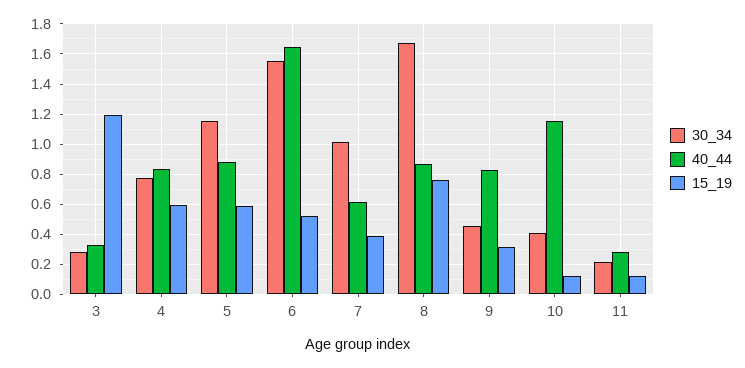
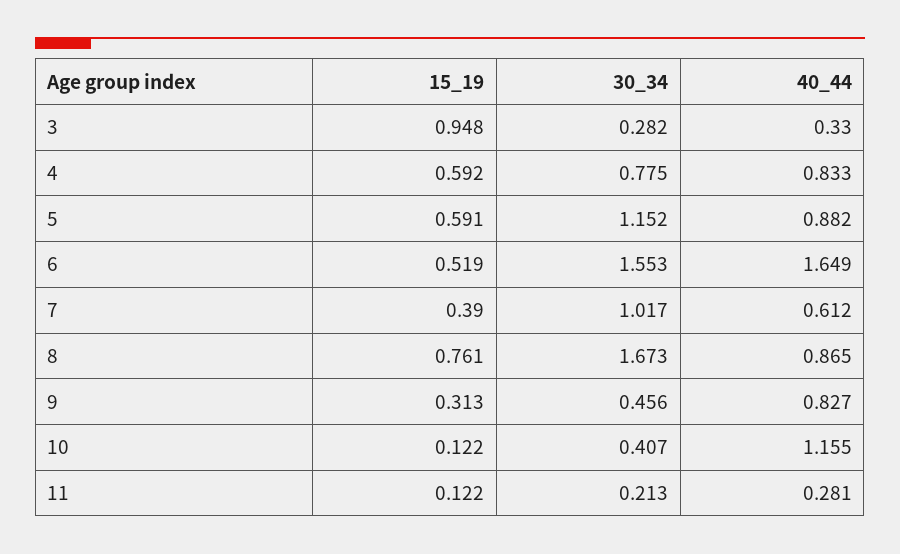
  {
    "30_34": {
      "3": 0.282,
      "4": 0.775,
      "5": 1.152,
      "6": 1.553,
      "7": 1.017,
      "8": 1.673,
      "9": 0.456,
      "10": 0.407,
      "11": 0.213
    },
    "40_44": {
      "3": 0.33,
      "4": 0.833,
      "5": 0.882,
      "6": 1.649,
      "7": 0.612,
      "8": 0.865,
      "9": 0.827,
      "10": 1.155,
      "11": 0.281
    },
    "15_19": {
-     "3": 1.2,
+     "3": 0.948,
      "4": 0.592,
      "5": 0.591,
      "6": 0.519,
      "7": 0.39,
      "8": 0.761,
      "9": 0.313,
      "10": 0.122,
      "11": 0.122
    }
  }

